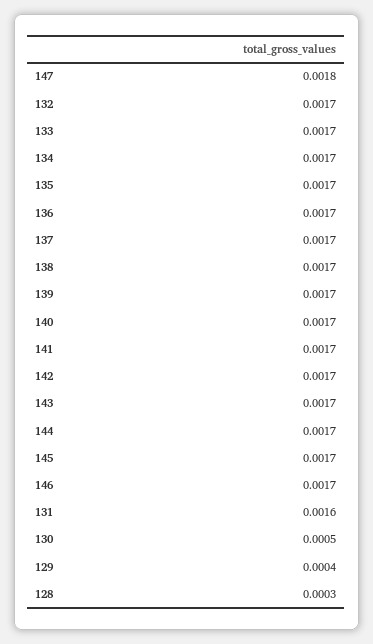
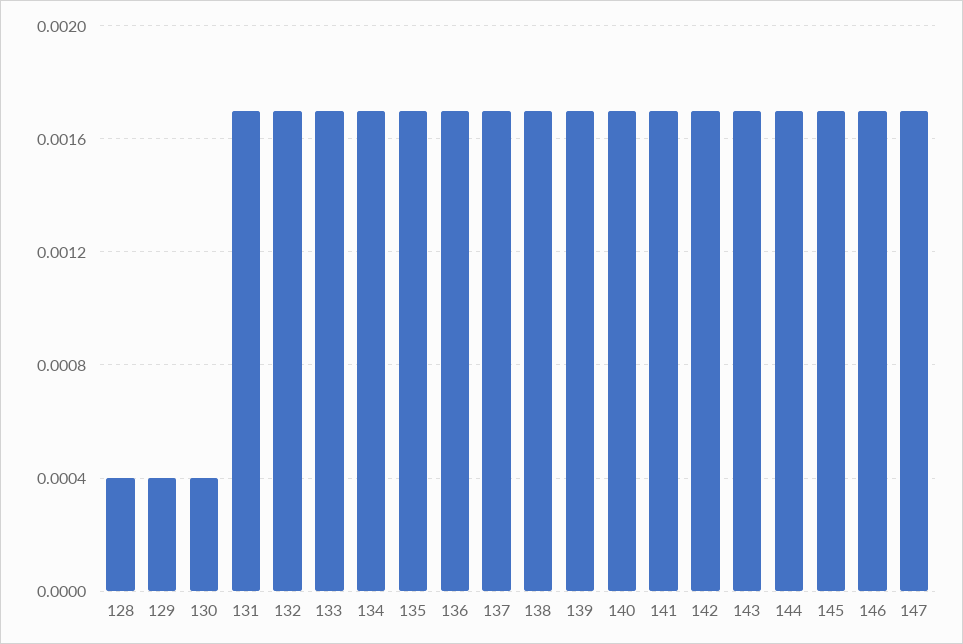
  {
-   "147": 0.0018,
+   "147": 0.0017,
    "132": 0.0017,
    "133": 0.0017,
    "134": 0.0017,
    "135": 0.0017,
    "136": 0.0017,
    "137": 0.0017,
    "138": 0.0017,
    "139": 0.0017,
    "140": 0.0017,
    "141": 0.0017,
    "142": 0.0017,
    "143": 0.0017,
    "144": 0.0017,
    "145": 0.0017,
    "146": 0.0017,
-   "131": 0.0016,
+   "131": 0.0017,
-   "130": 0.0005,
+   "130": 0.0004,
    "129": 0.0004,
-   "128": 0.0003
+   "128": 0.0004
  }

